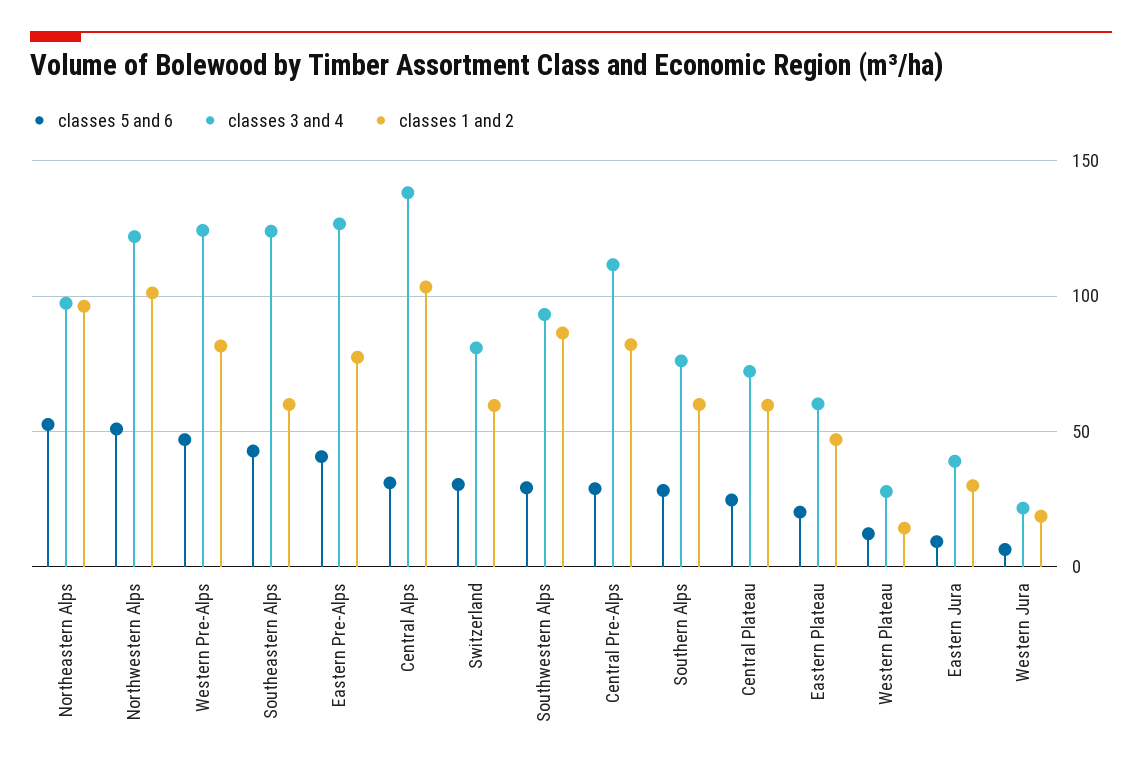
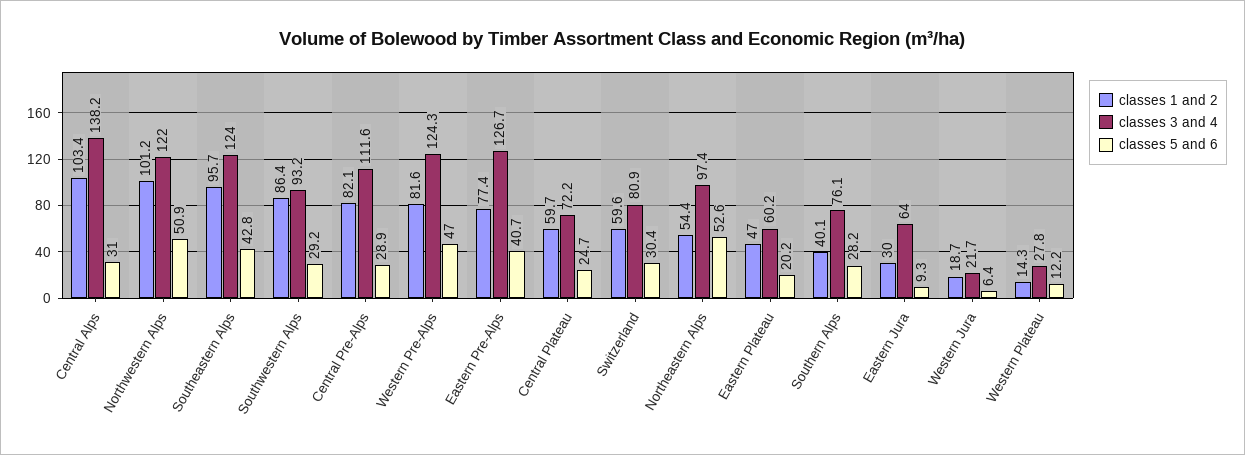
  {
    "classes 5 and 6": {
      "Northeastern Alps": 52.6,
      "Northwestern Alps": 50.9,
      "Western Pre-Alps": 47,
      "Southeastern Alps": 42.8,
      "Eastern Pre-Alps": 40.7,
      "Central Alps": 31,
      "Switzerland": 30.4,
      "Southwestern Alps": 29.2,
      "Central Pre-Alps": 28.9,
      "Southern Alps": 28.2,
      "Central Plateau": 24.7,
      "Eastern Plateau": 20.2,
      "Western Plateau": 12.2,
      "Eastern Jura": 9.3,
      "Western Jura": 6.4
    },
    "classes 3 and 4": {
      "Northeastern Alps": 97.4,
      "Northwestern Alps": 122,
      "Western Pre-Alps": 124.3,
      "Southeastern Alps": 124,
      "Eastern Pre-Alps": 126.7,
      "Central Alps": 138.2,
      "Switzerland": 80.9,
      "Southwestern Alps": 93.2,
      "Central Pre-Alps": 111.6,
      "Southern Alps": 76.1,
      "Central Plateau": 72.2,
      "Eastern Plateau": 60.2,
      "Western Plateau": 27.8,
-     "Eastern Jura": 40,
+     "Eastern Jura": 64,
      "Western Jura": 21.7
    },
    "classes 1 and 2": {
-     "Northeastern Alps": 95,
+     "Northeastern Alps": 54.4,
      "Northwestern Alps": 101.2,
      "Western Pre-Alps": 81.6,
-     "Southeastern Alps": 60,
+     "Southeastern Alps": 95.7,
      "Eastern Pre-Alps": 77.4,
      "Central Alps": 103.4,
      "Switzerland": 59.6,
      "Southwestern Alps": 86.4,
      "Central Pre-Alps": 82.1,
-     "Southern Alps": 60,
+     "Southern Alps": 40.1,
      "Central Plateau": 59.7,
      "Eastern Plateau": 47,
      "Western Plateau": 14.3,
      "Eastern Jura": 30,
      "Western Jura": 18.7
    }
  }

